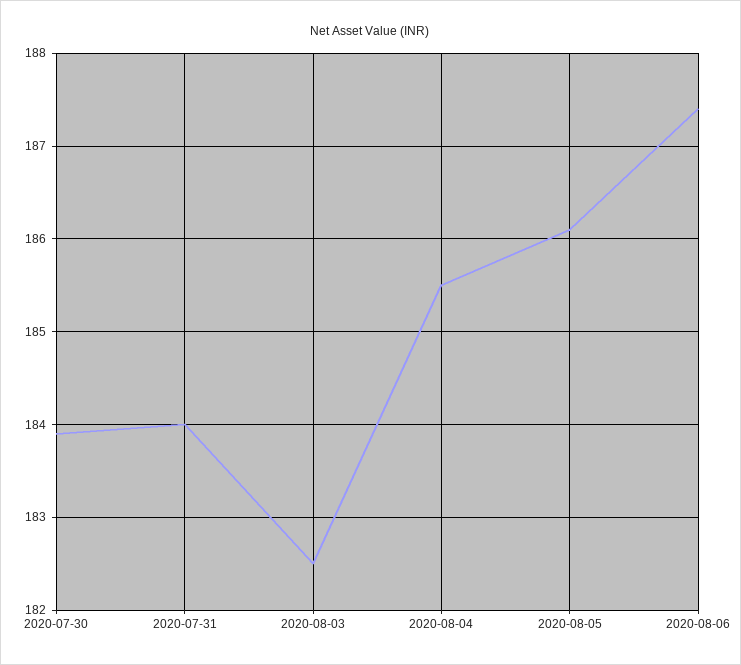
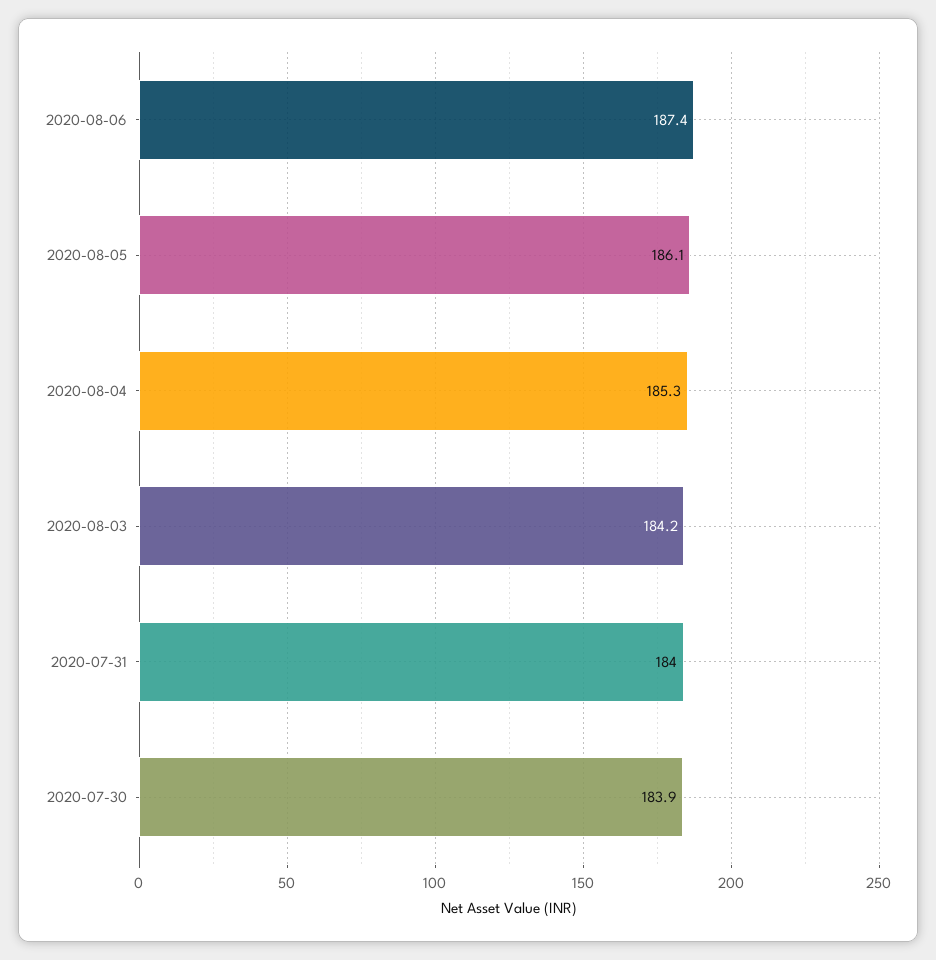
  {
    "2020-07-30": 183.9,
    "2020-07-31": 184,
-   "2020-08-03": 182.5,
+   "2020-08-03": 184.2,
-   "2020-08-04": 185.5,
+   "2020-08-04": 185.3,
    "2020-08-05": 186.1,
    "2020-08-06": 187.4
  }

